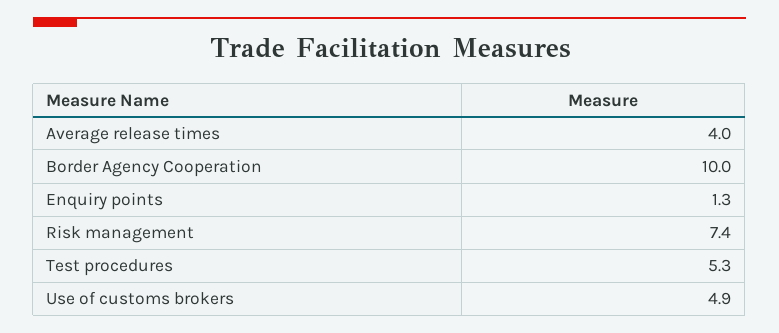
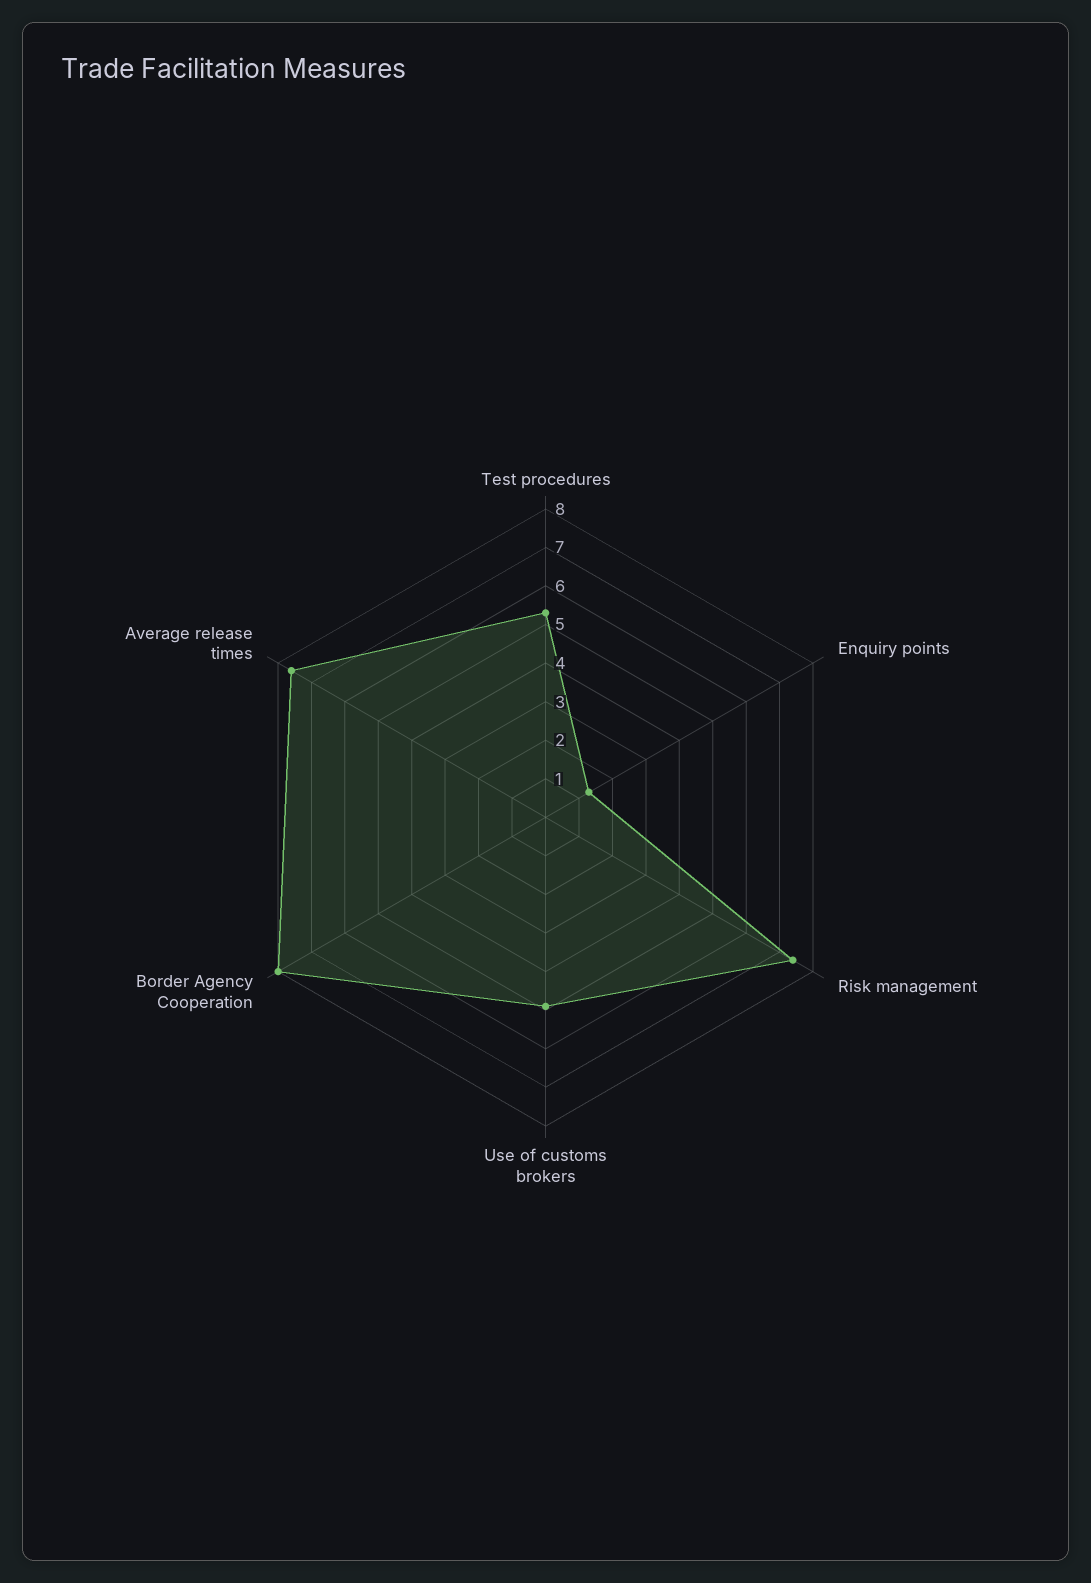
  {
-   "Average release times": 4,
+   "Average release times": 7.5,
-   "Border Agency Cooperation": 10,
+   "Border Agency Cooperation": 8,
    "Enquiry points": 1.3,
    "Risk management": 7.4,
    "Test procedures": 5.3,
    "Use of customs brokers": 4.9
  }

